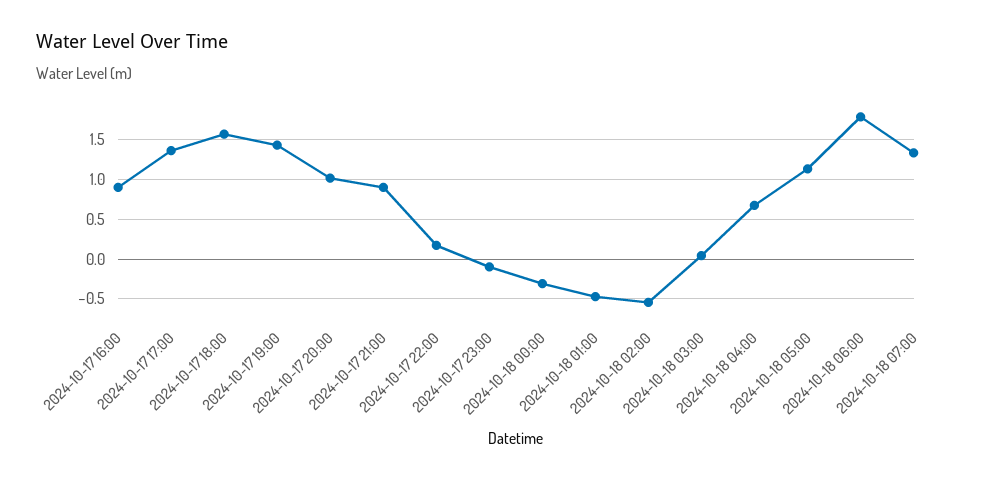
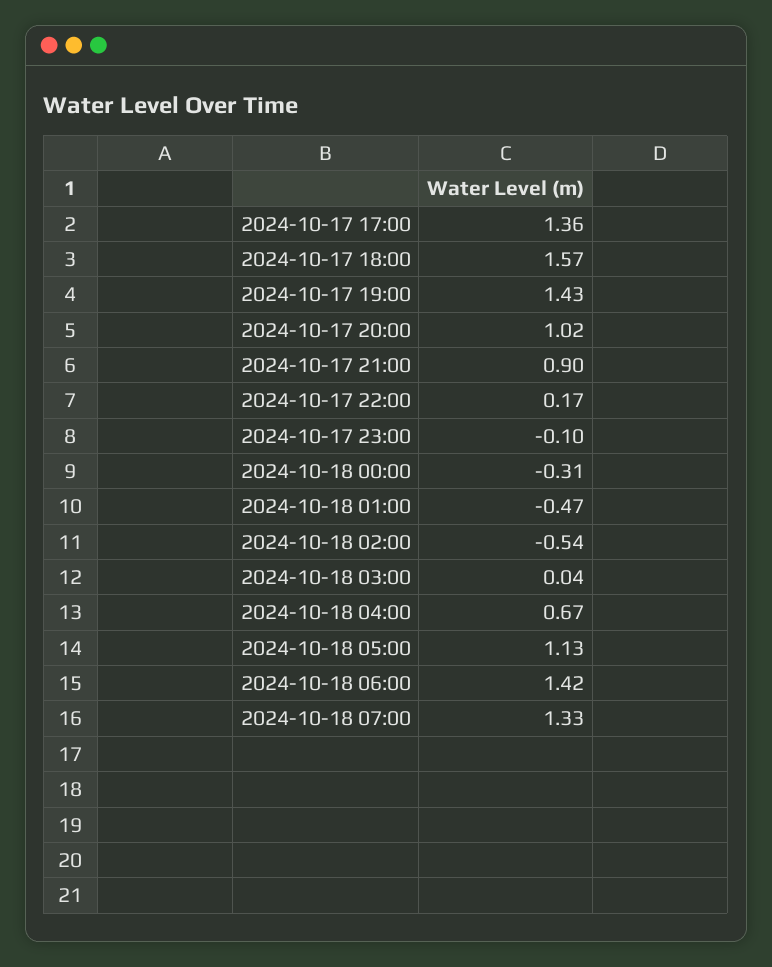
  {
-   "2024-10-17 16:00": 0.9,
    "2024-10-17 17:00": 1.36,
    "2024-10-17 18:00": 1.57,
    "2024-10-17 19:00": 1.43,
    "2024-10-17 20:00": 1.02,
    "2024-10-17 21:00": 0.9,
    "2024-10-17 22:00": 0.17,
    "2024-10-17 23:00": -0.1,
    "2024-10-18 00:00": -0.31,
    "2024-10-18 01:00": -0.47,
    "2024-10-18 02:00": -0.54,
    "2024-10-18 03:00": 0.04,
    "2024-10-18 04:00": 0.67,
    "2024-10-18 05:00": 1.13,
-   "2024-10-18 06:00": 1.8,
+   "2024-10-18 06:00": 1.42,
    "2024-10-18 07:00": 1.33
  }

